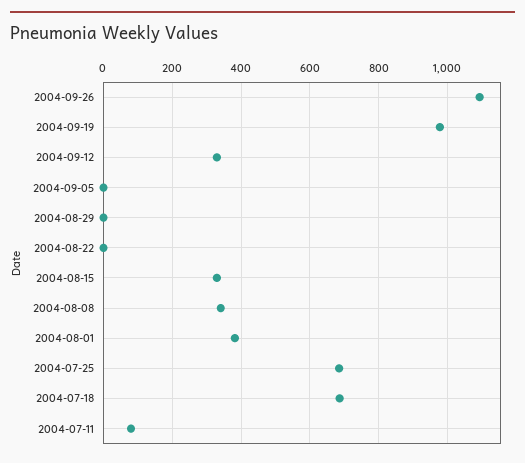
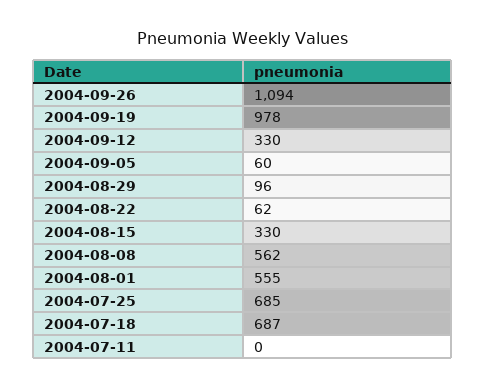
  {
    "2004-09-26": 1094,
    "2004-09-19": 978,
    "2004-09-12": 330,
-   "2004-09-05": 0,
+   "2004-09-05": 60,
-   "2004-08-29": 0,
+   "2004-08-29": 96,
-   "2004-08-22": 0,
+   "2004-08-22": 62,
    "2004-08-15": 330,
-   "2004-08-08": 340,
+   "2004-08-08": 562,
-   "2004-08-01": 380,
+   "2004-08-01": 555,
    "2004-07-25": 685,
    "2004-07-18": 687,
-   "2004-07-11": 80
+   "2004-07-11": 0
  }

